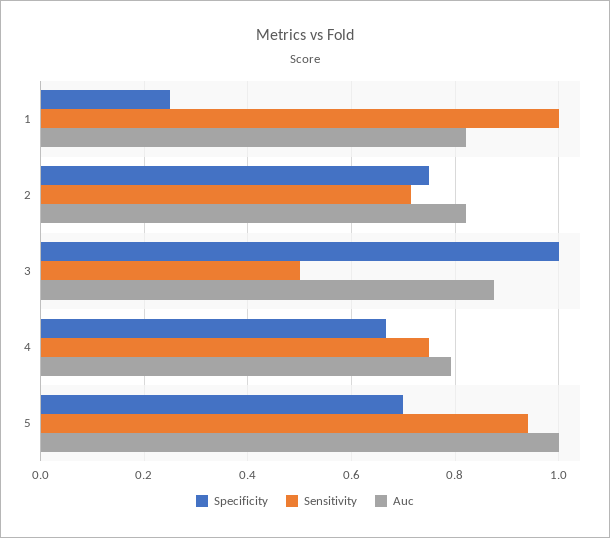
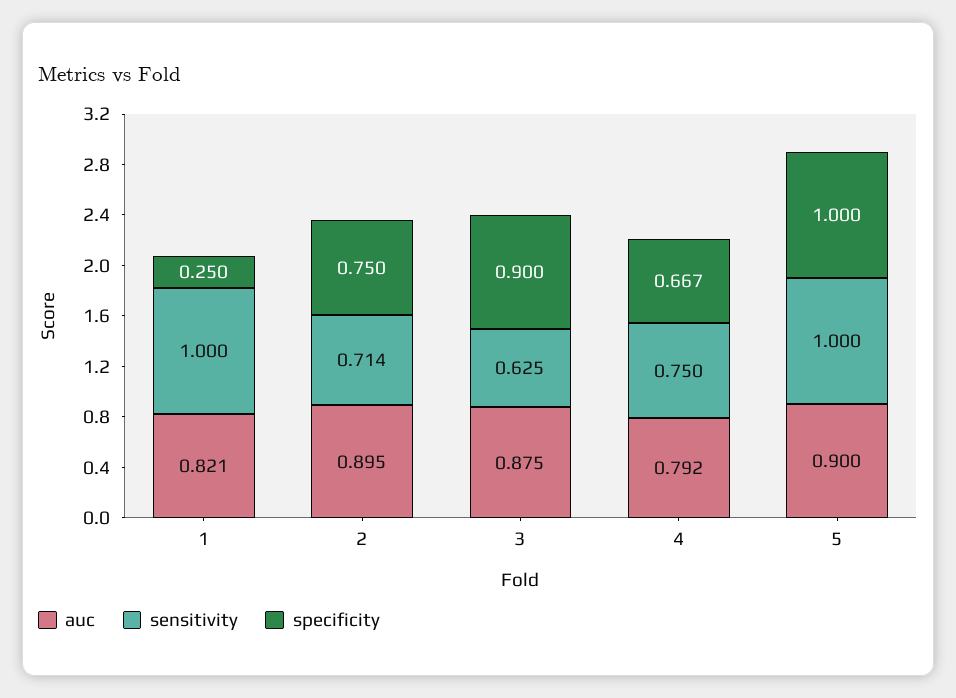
  {
    "Specificity": {
      "1": 0.25,
      "2": 0.75,
-     "3": 1,
+     "3": 0.9,
      "4": 0.667,
-     "5": 0.7
+     "5": 1
    },
    "Sensitivity": {
      "1": 1,
      "2": 0.714,
-     "3": 0.5,
+     "3": 0.625,
      "4": 0.75,
-     "5": 0.94
+     "5": 1
    },
    "Auc": {
      "1": 0.821,
-     "2": 0.82,
+     "2": 0.895,
      "3": 0.875,
      "4": 0.792,
-     "5": 1
+     "5": 0.9
    }
  }

